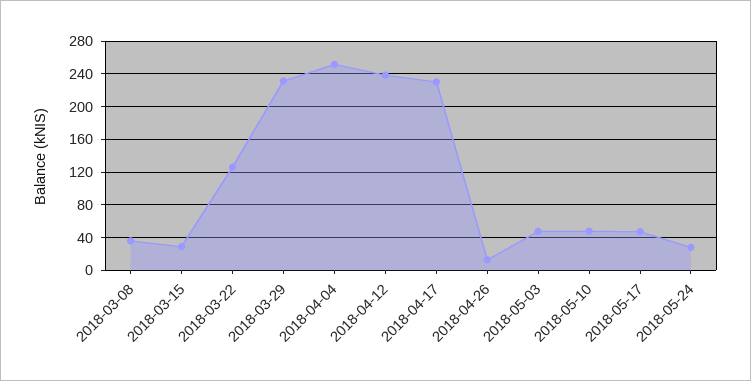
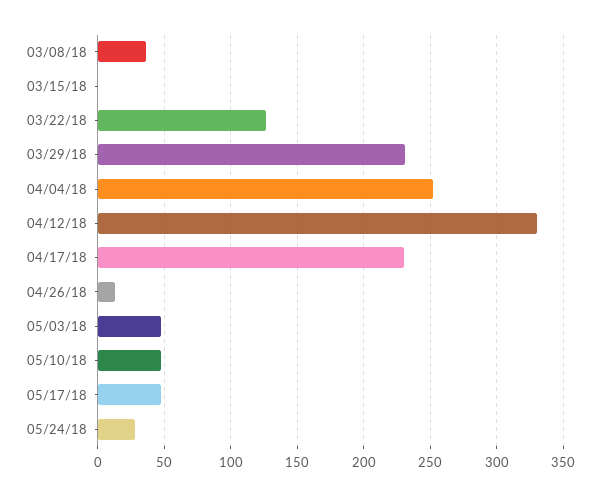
  {
    "2018-03-08": 35,
-   "2018-03-15": 30,
+   "2018-03-15": 0,
    "2018-03-22": 125,
    "2018-03-29": 230,
    "2018-04-04": 250,
-   "2018-04-12": 240,
+   "2018-04-12": 330,
    "2018-04-17": 230,
    "2018-04-26": 15,
    "2018-05-03": 45,
    "2018-05-10": 50,
    "2018-05-17": 45,
    "2018-05-24": 30
  }

